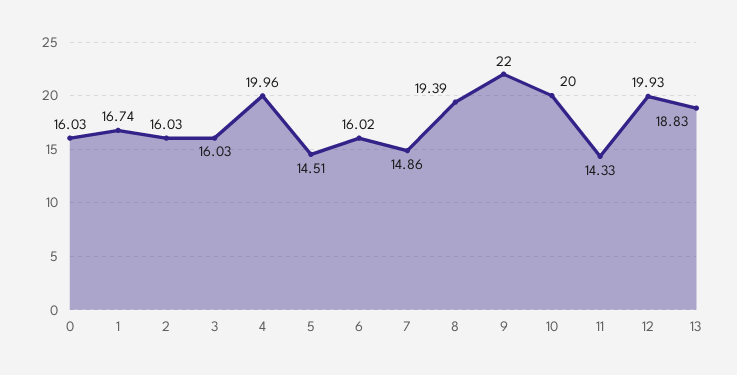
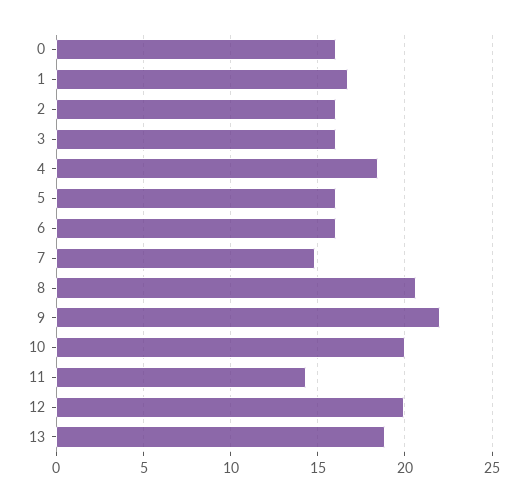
  {
    "0": 16.03,
    "1": 16.74,
    "2": 16.03,
    "3": 16.03,
-   "4": 19.96,
+   "4": 18.5,
-   "5": 14.51,
+   "5": 16,
    "6": 16.02,
    "7": 14.86,
-   "8": 19.39,
+   "8": 20.5,
    "9": 22,
    "10": 20,
    "11": 14.33,
    "12": 19.93,
    "13": 18.83
  }

